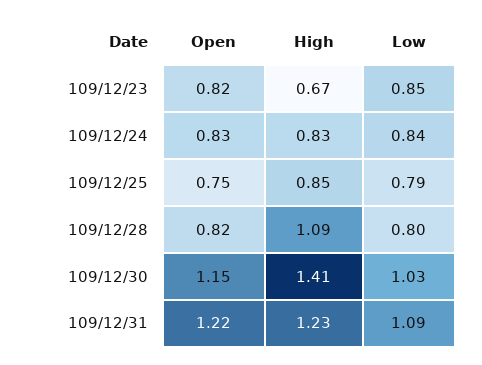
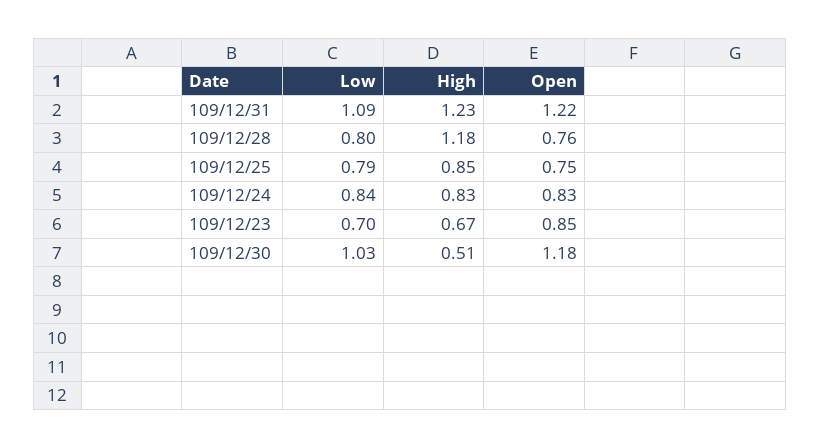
  {
    "Open": {
-     "109/12/23": 0.82,
+     "109/12/23": 0.85,
      "109/12/24": 0.83,
      "109/12/25": 0.75,
-     "109/12/28": 0.82,
+     "109/12/28": 0.76,
-     "109/12/30": 1.15,
+     "109/12/30": 1.18,
      "109/12/31": 1.22
    },
    "High": {
      "109/12/23": 0.67,
      "109/12/24": 0.83,
      "109/12/25": 0.85,
-     "109/12/28": 1.09,
+     "109/12/28": 1.18,
-     "109/12/30": 1.41,
+     "109/12/30": 0.51,
      "109/12/31": 1.23
    },
    "Low": {
-     "109/12/23": 0.85,
+     "109/12/23": 0.7,
      "109/12/24": 0.84,
      "109/12/25": 0.79,
      "109/12/28": 0.8,
      "109/12/30": 1.03,
      "109/12/31": 1.09
    }
  }

